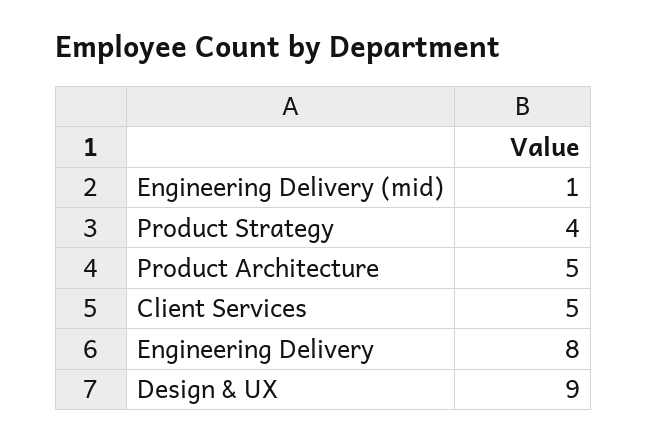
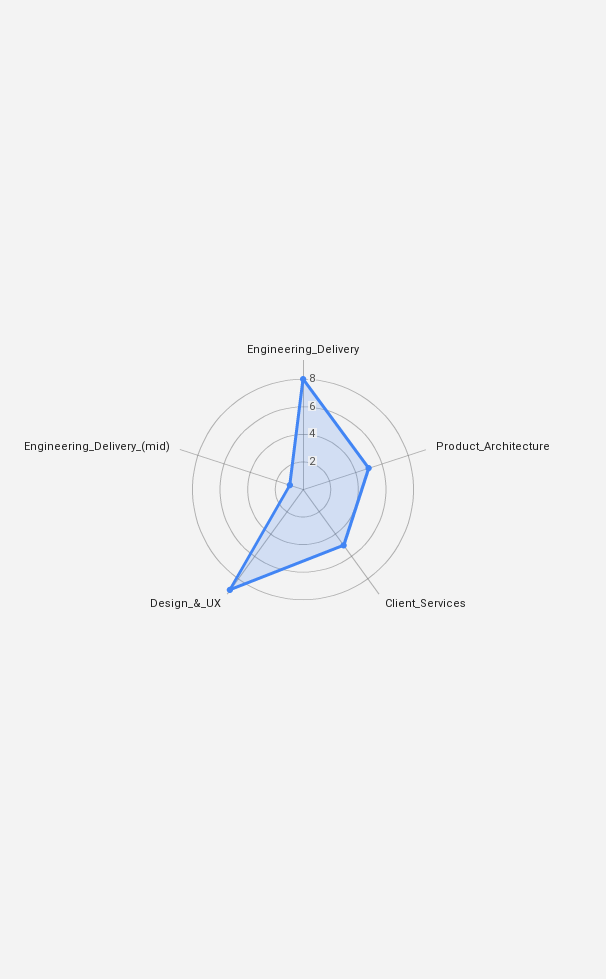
  {
    "Engineering Delivery (mid)": 1,
-   "Product Strategy": 4,
    "Product Architecture": 5,
    "Client Services": 5,
    "Engineering Delivery": 8,
    "Design & UX": 9
  }

